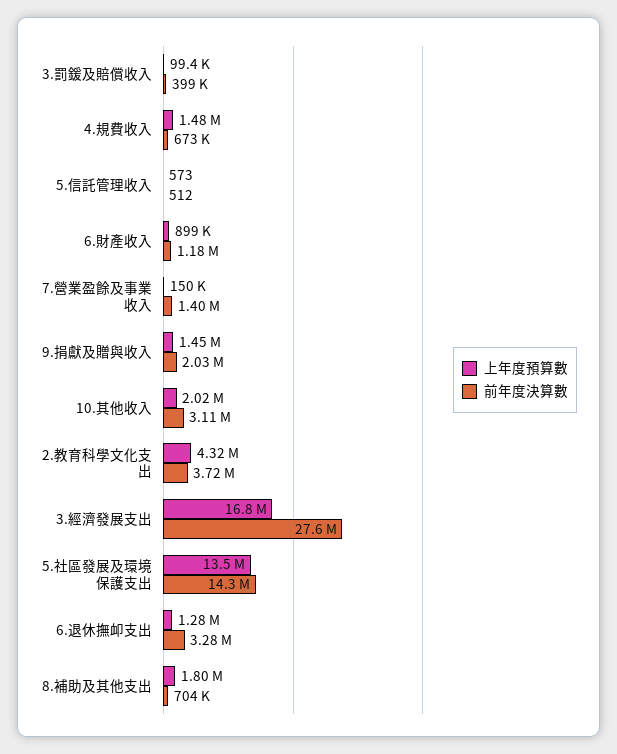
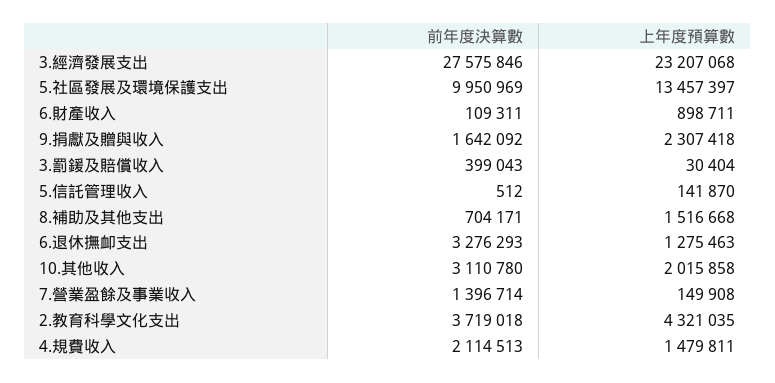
  {
    "上年度預算數": {
-     "3.罰鍰及賠償收入": 99400,
+     "3.罰鍰及賠償收入": 30404,
      "4.規費收入": 1479811,
-     "5.信託管理收入": 573,
+     "5.信託管理收入": 141870,
      "6.財產收入": 898711,
      "7.營業盈餘及事業收入": 149908,
-     "9.捐獻及贈與收入": 1450000,
+     "9.捐獻及贈與收入": 2307418,
      "10.其他收入": 2015858,
      "2.教育科學文化支出": 4321035,
-     "3.經濟發展支出": 16800000,
+     "3.經濟發展支出": 23207068,
      "5.社區發展及環境保護支出": 13457397,
      "6.退休撫卹支出": 1275463,
-     "8.補助及其他支出": 1800000
+     "8.補助及其他支出": 1516668
    },
    "前年度決算數": {
      "3.罰鍰及賠償收入": 399043,
-     "4.規費收入": 673000,
+     "4.規費收入": 2114513,
      "5.信託管理收入": 512,
-     "6.財產收入": 1180000,
+     "6.財產收入": 109311,
      "7.營業盈餘及事業收入": 1396714,
-     "9.捐獻及贈與收入": 2030000,
+     "9.捐獻及贈與收入": 1642092,
      "10.其他收入": 3110780,
      "2.教育科學文化支出": 3719018,
      "3.經濟發展支出": 27575846,
-     "5.社區發展及環境保護支出": 14300000,
+     "5.社區發展及環境保護支出": 9950969,
      "6.退休撫卹支出": 3276293,
      "8.補助及其他支出": 704171
    }
  }

